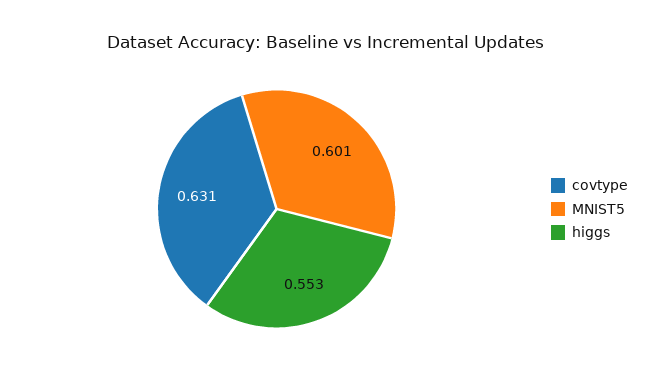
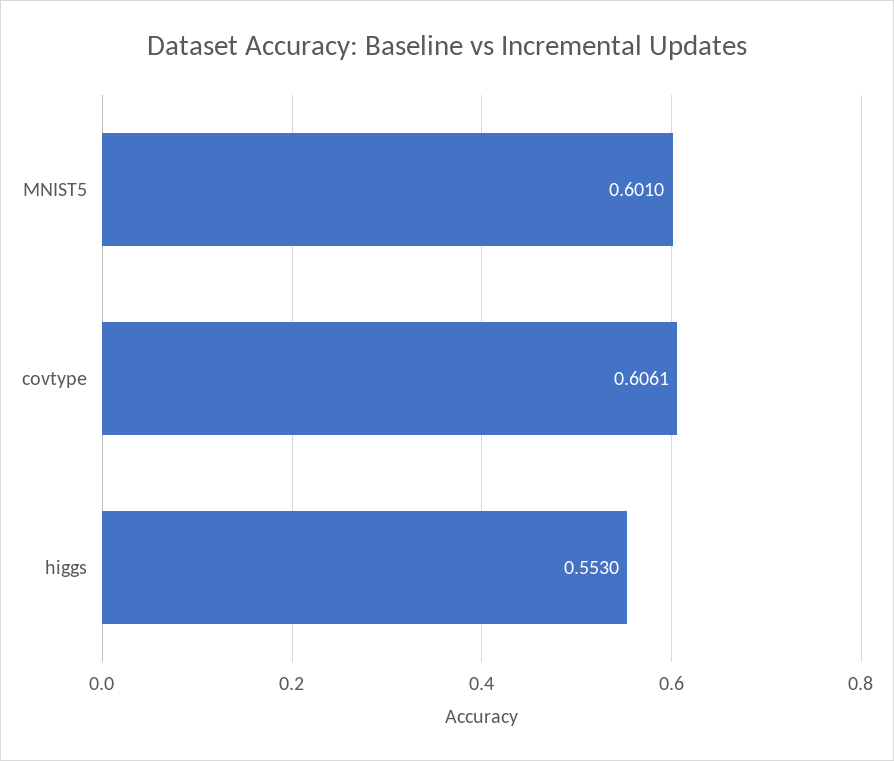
  {
-   "covtype": 0.631,
+   "covtype": 0.6061,
    "MNIST5": 0.601,
    "higgs": 0.553
  }

